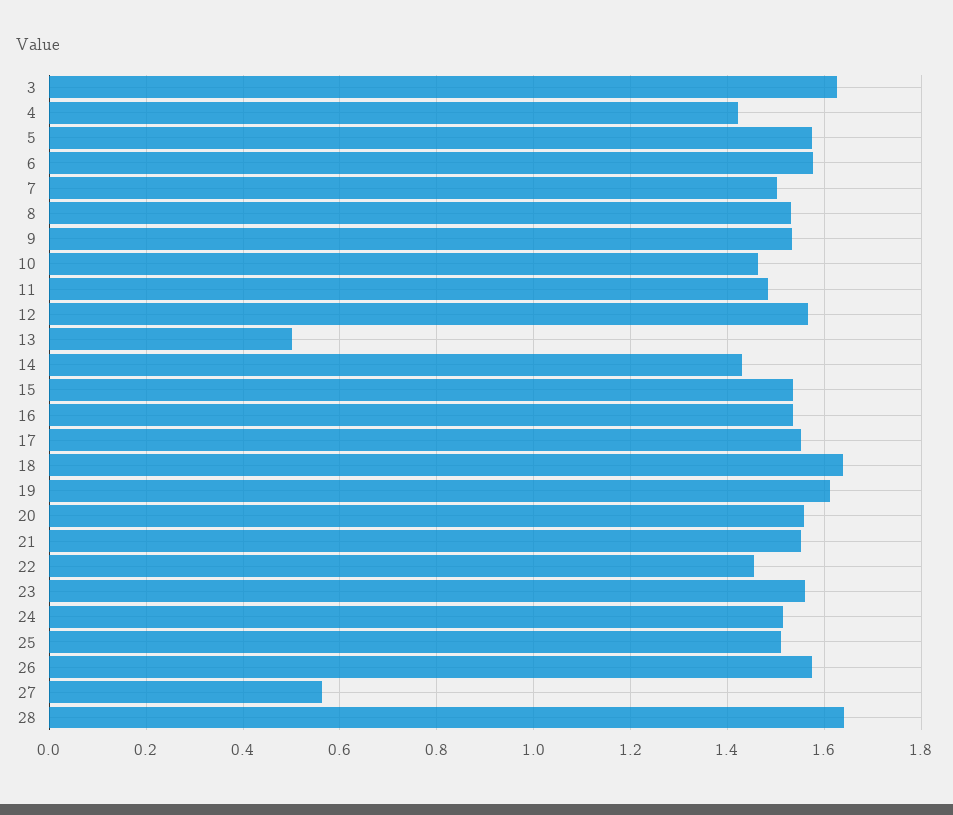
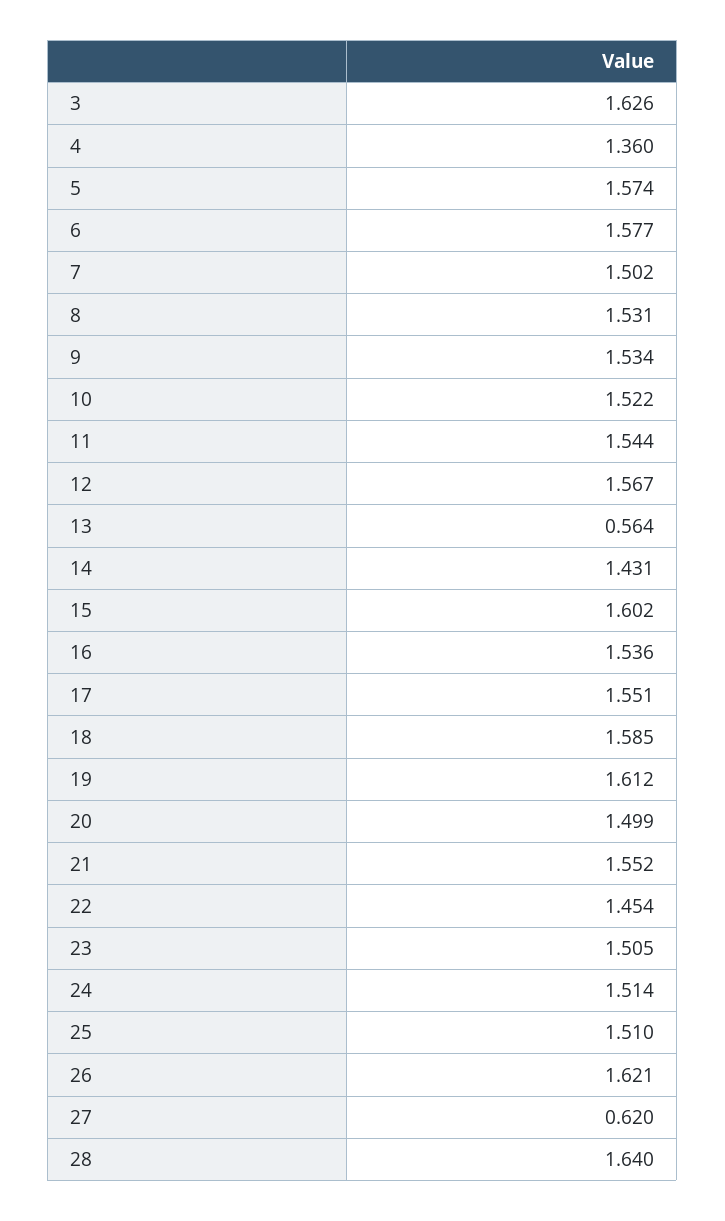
  {
    "3": 1.626,
-   "4": 1.42,
+   "4": 1.36,
    "5": 1.574,
    "6": 1.577,
    "7": 1.502,
    "8": 1.531,
    "9": 1.534,
-   "10": 1.46,
+   "10": 1.522,
-   "11": 1.48,
+   "11": 1.544,
    "12": 1.567,
-   "13": 0.5,
+   "13": 0.564,
    "14": 1.431,
-   "15": 1.54,
+   "15": 1.602,
    "16": 1.536,
    "17": 1.551,
-   "18": 1.64,
+   "18": 1.585,
    "19": 1.612,
-   "20": 1.56,
+   "20": 1.499,
    "21": 1.552,
    "22": 1.454,
-   "23": 1.56,
+   "23": 1.505,
    "24": 1.514,
    "25": 1.51,
-   "26": 1.58,
+   "26": 1.621,
-   "27": 0.56,
+   "27": 0.62,
    "28": 1.64
  }

